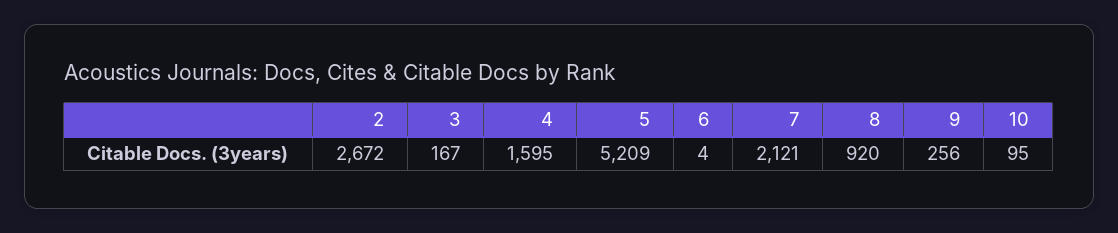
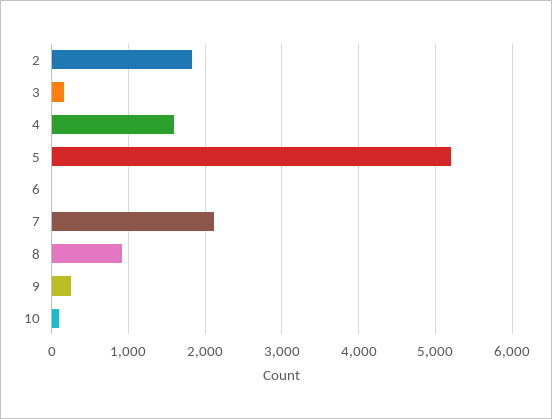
  {
-   "2": 2672,
+   "2": 1800,
    "3": 167,
    "4": 1595,
    "5": 5209,
    "6": 4,
    "7": 2121,
    "8": 920,
    "9": 256,
    "10": 95
  }

